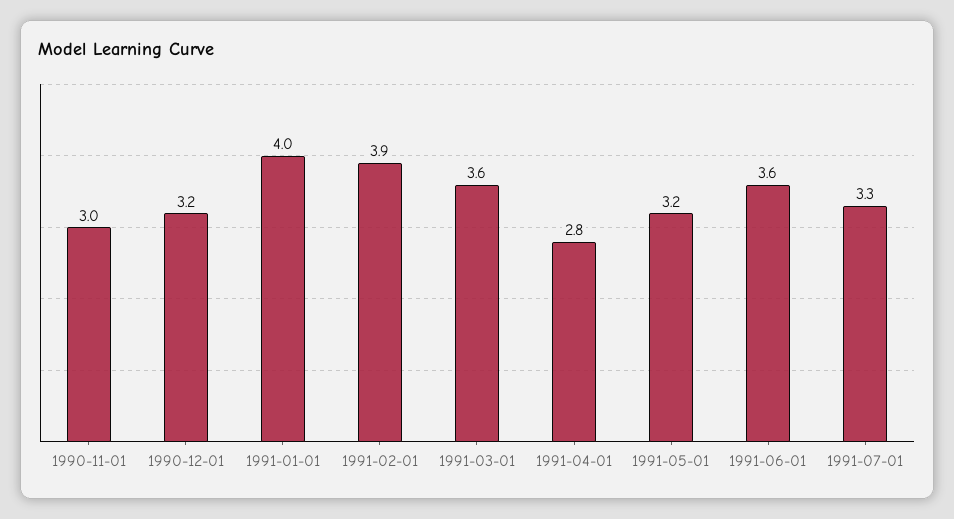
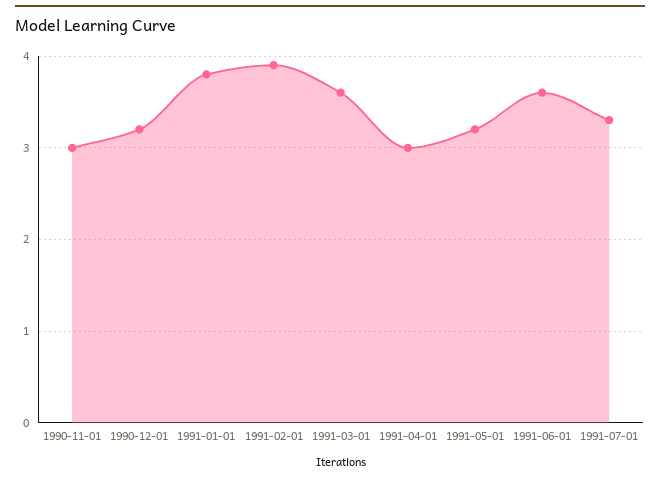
  {
    "1990-11-01": 3,
    "1990-12-01": 3.2,
-   "1991-01-01": 4,
+   "1991-01-01": 3.8,
    "1991-02-01": 3.9,
    "1991-03-01": 3.6,
-   "1991-04-01": 2.8,
+   "1991-04-01": 3,
    "1991-05-01": 3.2,
    "1991-06-01": 3.6,
    "1991-07-01": 3.3
  }

